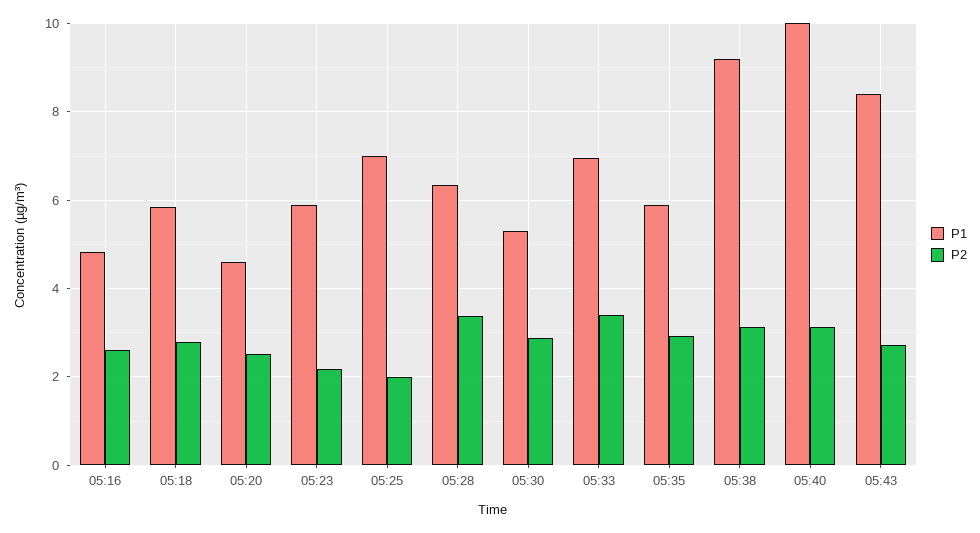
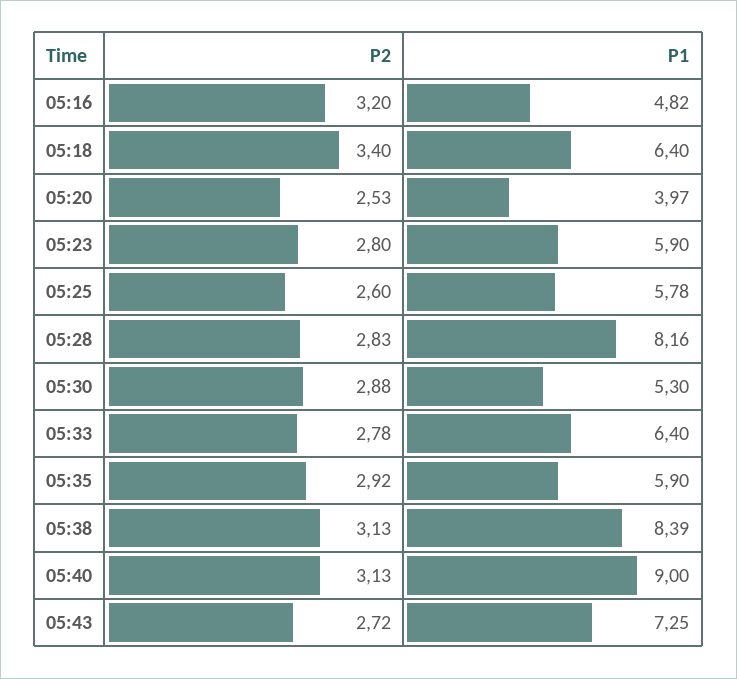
  {
    "P1": {
      "05:16": 4.82,
-     "05:18": 5.8,
+     "05:18": 6.4,
-     "05:20": 4.6,
+     "05:20": 3.97,
      "05:23": 5.9,
-     "05:25": 7,
+     "05:25": 5.78,
-     "05:28": 6.4,
+     "05:28": 8.16,
      "05:30": 5.3,
-     "05:33": 7,
+     "05:33": 6.4,
      "05:35": 5.9,
-     "05:38": 9.2,
+     "05:38": 8.39,
-     "05:40": 10,
+     "05:40": 9,
-     "05:43": 8.4
+     "05:43": 7.25
    },
    "P2": {
-     "05:16": 2.6,
+     "05:16": 3.2,
-     "05:18": 2.8,
+     "05:18": 3.4,
      "05:20": 2.53,
-     "05:23": 2.2,
+     "05:23": 2.8,
-     "05:25": 2,
+     "05:25": 2.6,
-     "05:28": 3.4,
+     "05:28": 2.83,
      "05:30": 2.88,
-     "05:33": 3.4,
+     "05:33": 2.78,
      "05:35": 2.92,
      "05:38": 3.13,
      "05:40": 3.13,
      "05:43": 2.72
    }
  }

